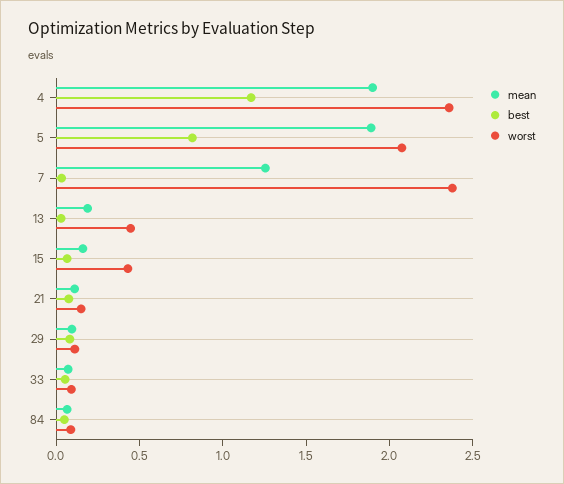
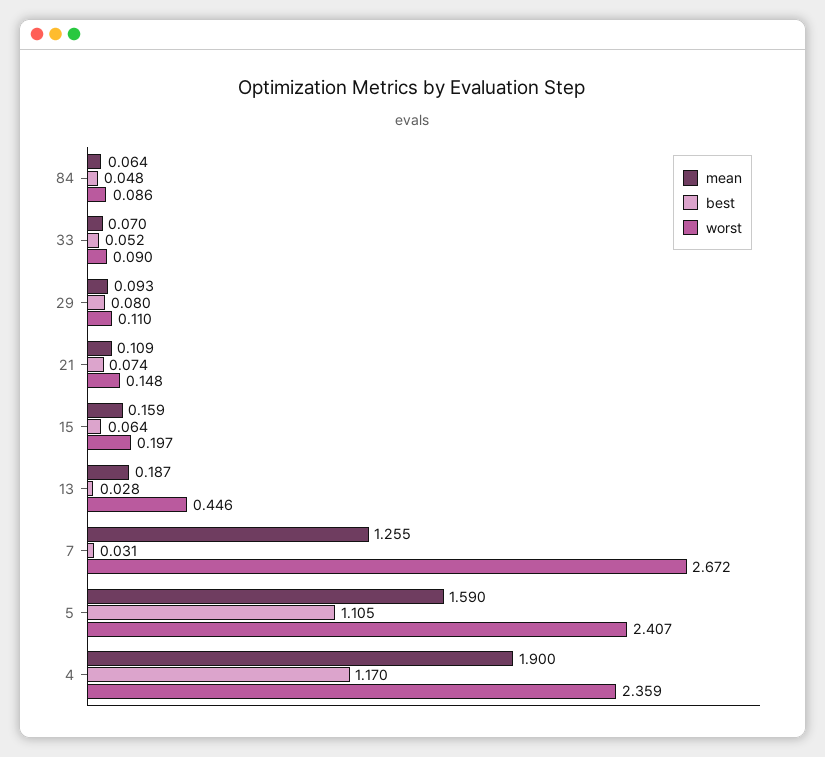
  {
    "mean": {
      "4": 1.9,
-     "5": 1.9,
+     "5": 1.59,
      "7": 1.255,
      "13": 0.187,
      "15": 0.159,
      "21": 0.109,
      "29": 0.093,
      "33": 0.07,
      "84": 0.064
    },
    "best": {
      "4": 1.17,
-     "5": 0.8,
+     "5": 1.105,
      "7": 0.031,
      "13": 0.028,
      "15": 0.064,
      "21": 0.074,
      "29": 0.08,
      "33": 0.052,
      "84": 0.048
    },
    "worst": {
      "4": 2.359,
-     "5": 2.1,
+     "5": 2.407,
-     "7": 2.4,
+     "7": 2.672,
      "13": 0.446,
-     "15": 0.4,
+     "15": 0.197,
      "21": 0.148,
      "29": 0.11,
      "33": 0.09,
      "84": 0.086
    }
  }

